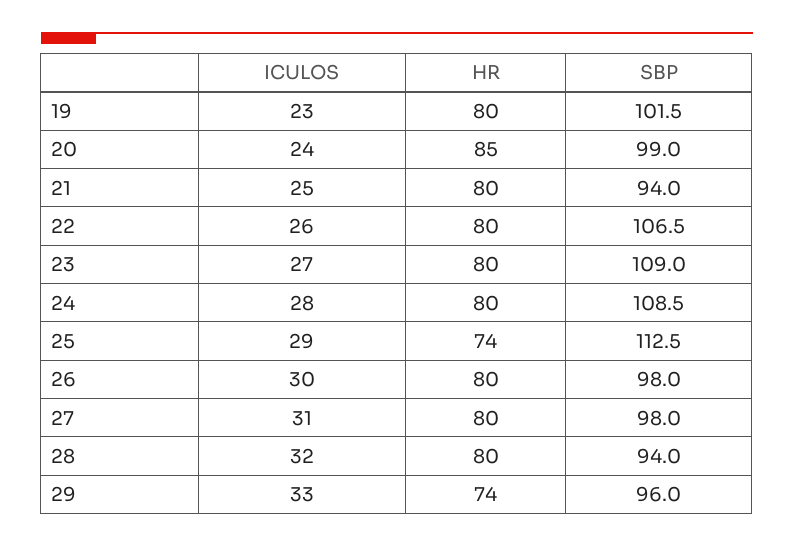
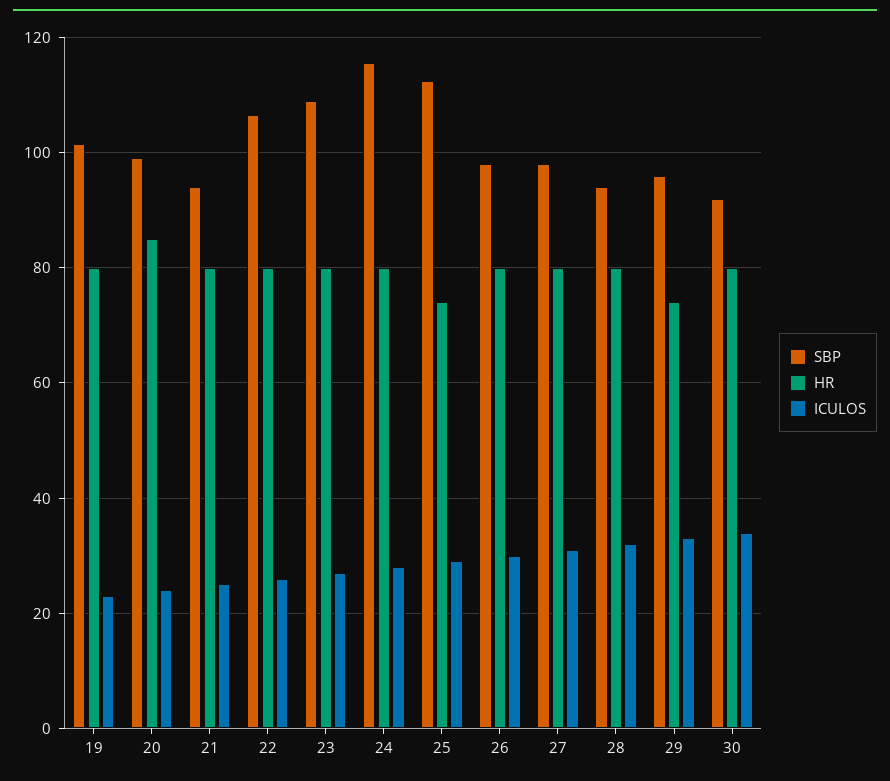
  {
    "ICULOS": {
      "19": 23,
      "20": 24,
      "21": 25,
      "22": 26,
      "23": 27,
      "24": 28,
      "25": 29,
      "26": 30,
      "27": 31,
      "28": 32,
-     "29": 33
+     "29": 33,
+     "30": 34
    },
    "HR": {
      "19": 80,
      "20": 85,
      "21": 80,
      "22": 80,
      "23": 80,
      "24": 80,
      "25": 74,
      "26": 80,
      "27": 80,
      "28": 80,
-     "29": 74
+     "29": 74,
+     "30": 80
    },
    "SBP": {
      "19": 101.5,
      "20": 99,
      "21": 94,
      "22": 106.5,
      "23": 109,
-     "24": 108.5,
+     "24": 116,
      "25": 112.5,
      "26": 98,
      "27": 98,
      "28": 94,
-     "29": 96
+     "29": 96,
+     "30": 92
    }
  }

